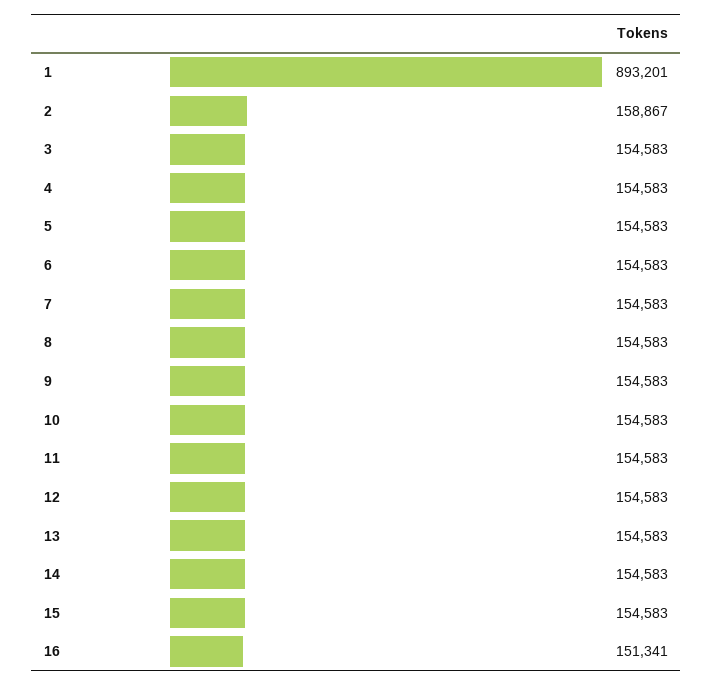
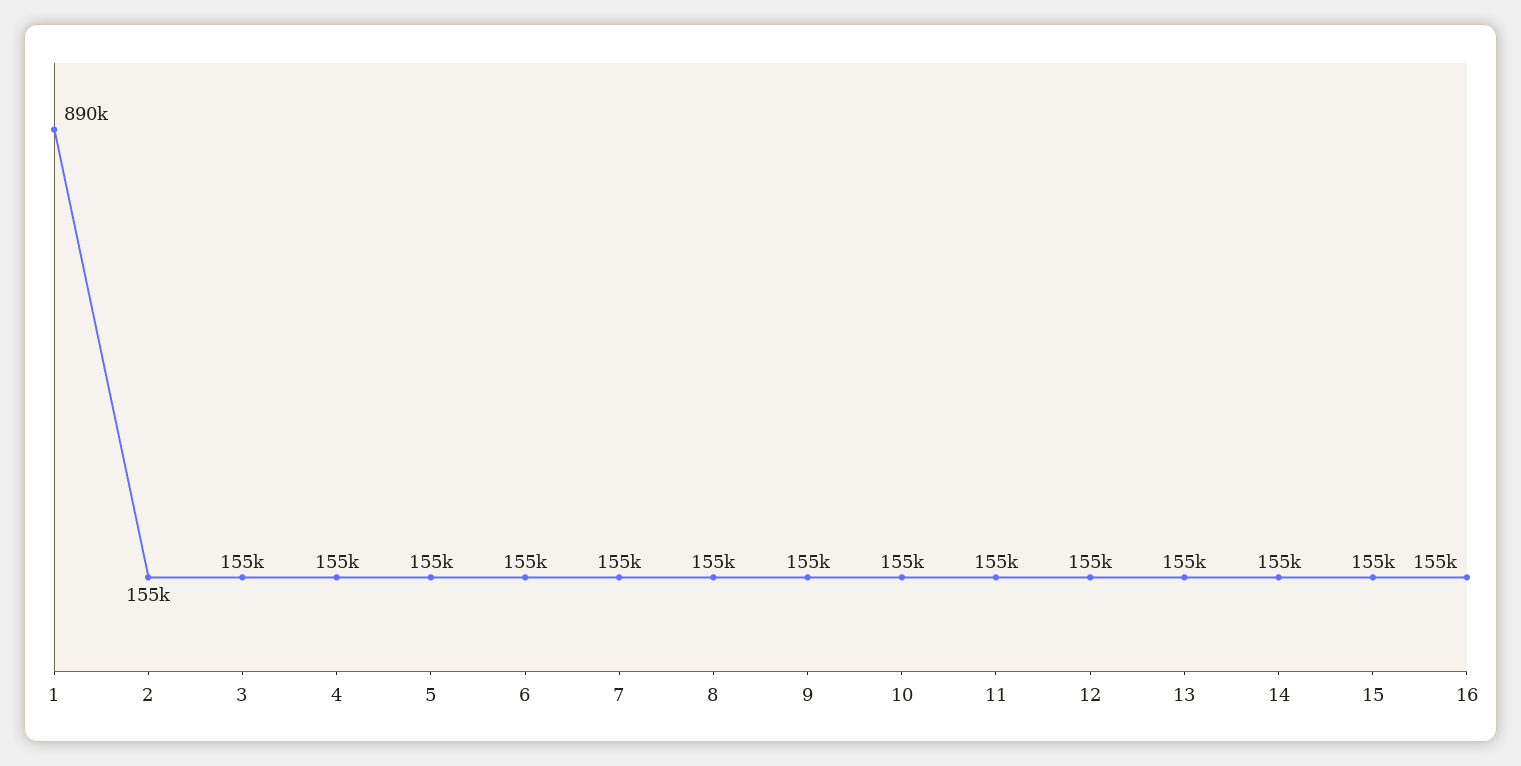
  {
-   "1": 893201,
+   "1": 890000,
-   "2": 158867,
+   "2": 155000,
    "3": 154583,
    "4": 154583,
    "5": 154583,
    "6": 154583,
    "7": 154583,
    "8": 154583,
    "9": 154583,
    "10": 154583,
    "11": 154583,
    "12": 154583,
    "13": 154583,
    "14": 154583,
    "15": 154583,
-   "16": 151341
+   "16": 155000
  }

